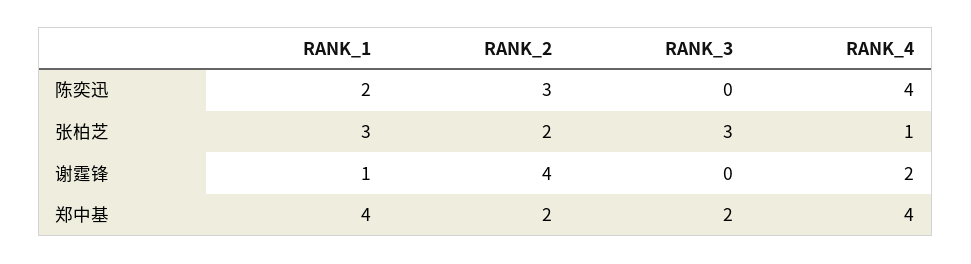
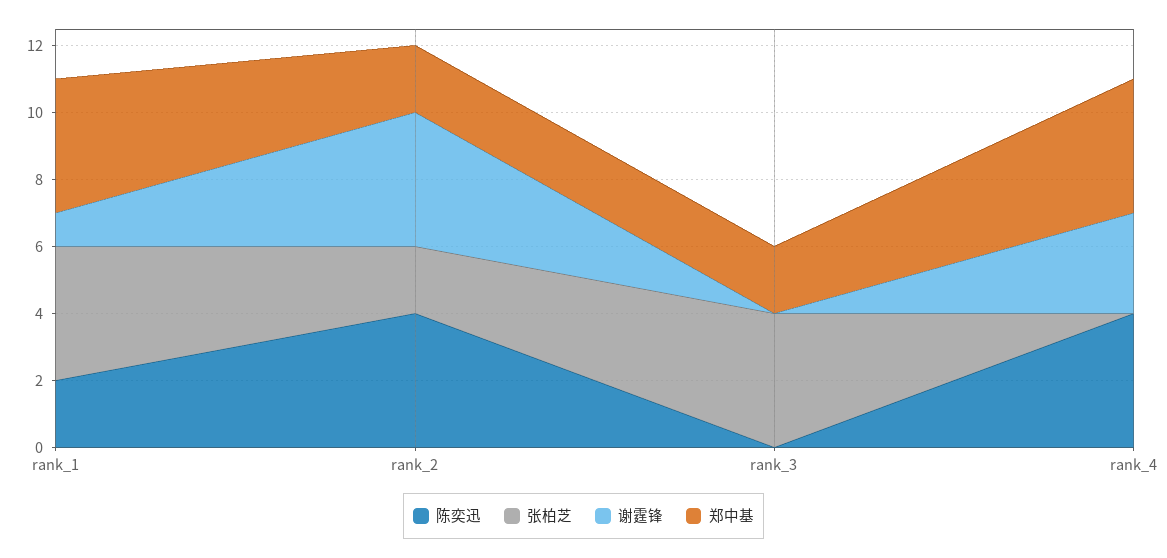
  {
    "陈奕迅": {
      "RANK_1": 2,
-     "RANK_2": 3,
+     "RANK_2": 4,
      "RANK_3": 0,
      "RANK_4": 4
    },
    "张柏芝": {
-     "RANK_1": 3,
+     "RANK_1": 4,
      "RANK_2": 2,
-     "RANK_3": 3,
+     "RANK_3": 4,
-     "RANK_4": 1
+     "RANK_4": 0
    },
    "谢霆锋": {
      "RANK_1": 1,
      "RANK_2": 4,
      "RANK_3": 0,
-     "RANK_4": 2
+     "RANK_4": 3
    },
    "郑中基": {
      "RANK_1": 4,
      "RANK_2": 2,
      "RANK_3": 2,
      "RANK_4": 4
    }
  }

